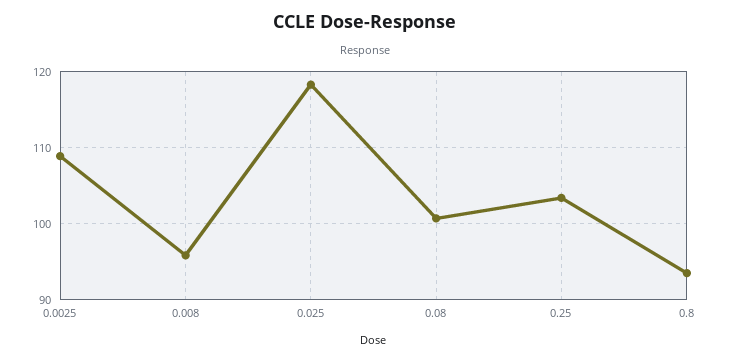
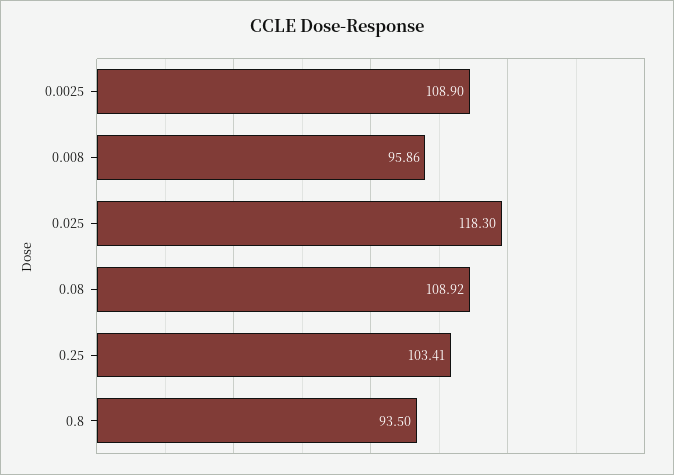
  {
    "0.0025": 108.9,
    "0.008": 95.86,
    "0.025": 118.3,
-   "0.08": 101,
+   "0.08": 108.92,
    "0.25": 103.41,
    "0.8": 93.5
  }

